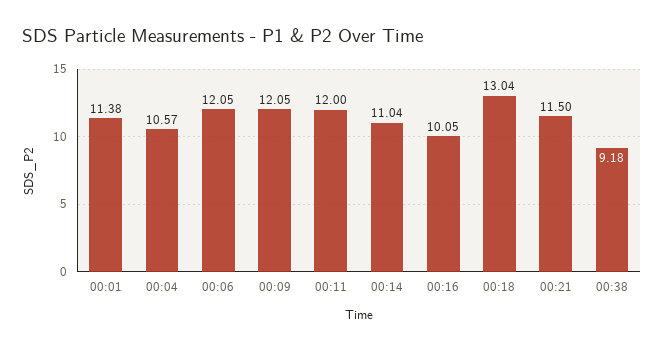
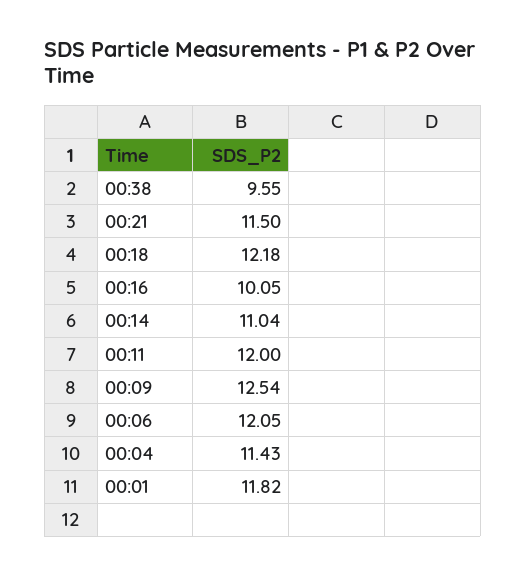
  {
-   "00:01": 11.38,
+   "00:01": 11.82,
-   "00:04": 10.57,
+   "00:04": 11.43,
    "00:06": 12.05,
-   "00:09": 12.05,
+   "00:09": 12.54,
    "00:11": 12,
    "00:14": 11.04,
    "00:16": 10.05,
-   "00:18": 13.04,
+   "00:18": 12.18,
    "00:21": 11.5,
-   "00:38": 9.18
+   "00:38": 9.55
  }

